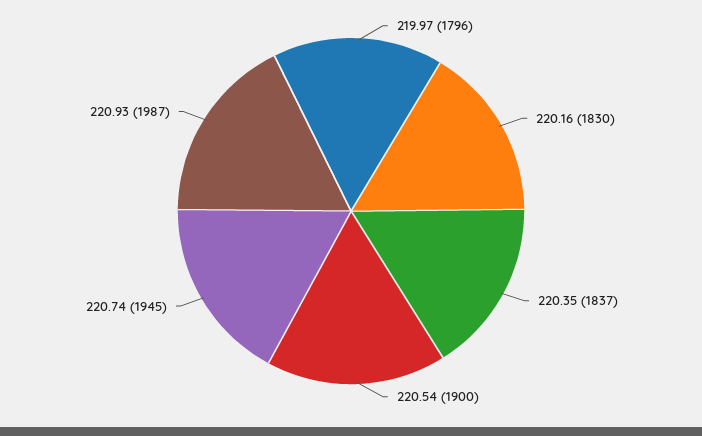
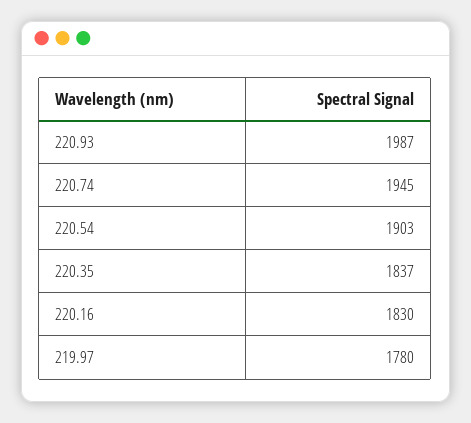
  {
-   "219.97": 1796,
+   "219.97": 1780,
    "220.16": 1830,
    "220.35": 1837,
-   "220.54": 1900,
+   "220.54": 1903,
    "220.74": 1945,
    "220.93": 1987
  }

